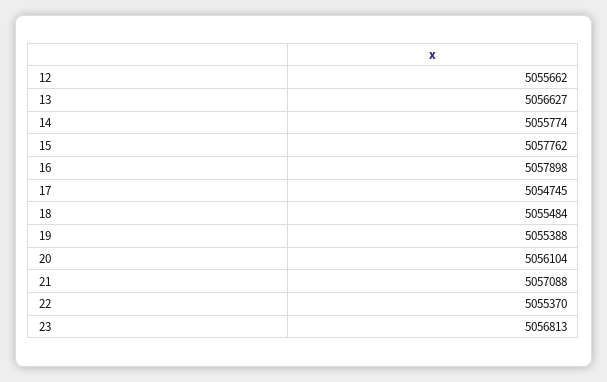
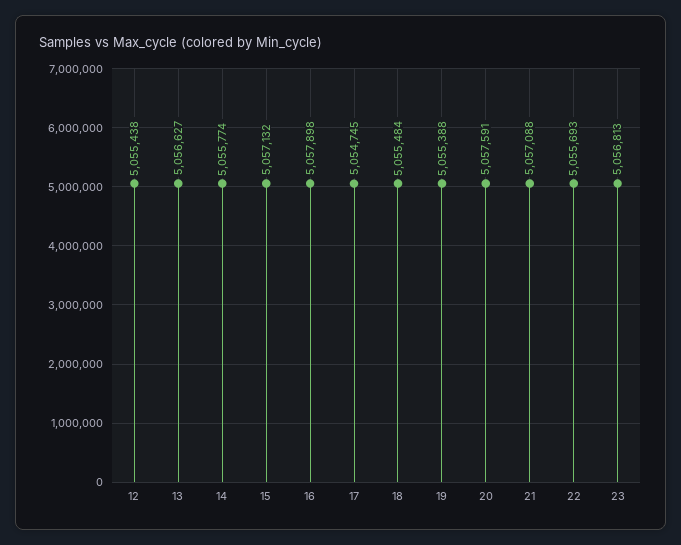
  {
-   "12": 5055662,
+   "12": 5055438,
    "13": 5056627,
    "14": 5055774,
-   "15": 5057762,
+   "15": 5057132,
    "16": 5057898,
    "17": 5054745,
    "18": 5055484,
    "19": 5055388,
-   "20": 5056104,
+   "20": 5057591,
    "21": 5057088,
-   "22": 5055370,
+   "22": 5055693,
    "23": 5056813
  }

